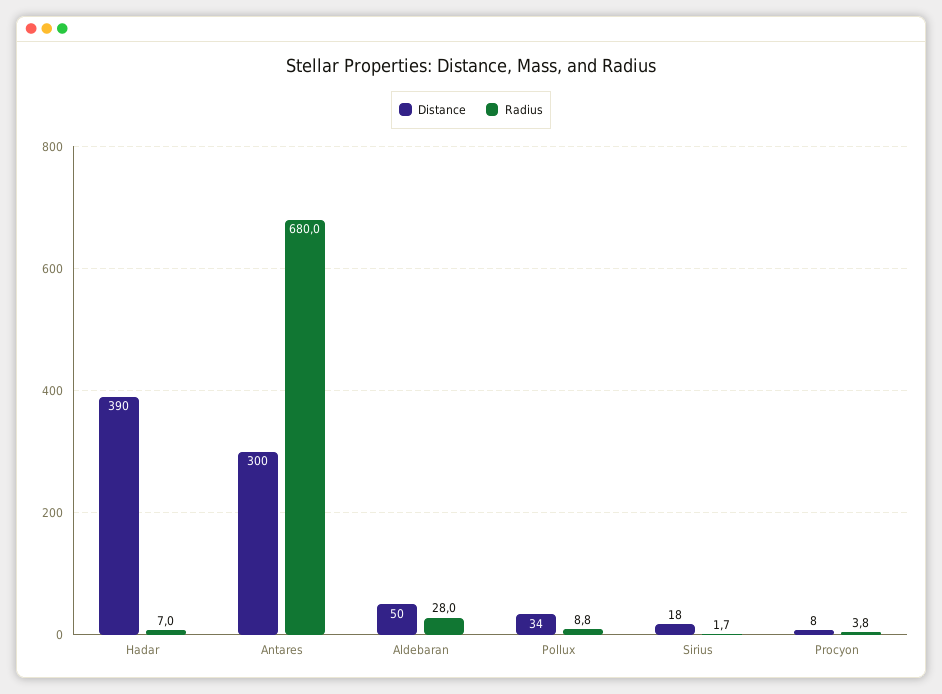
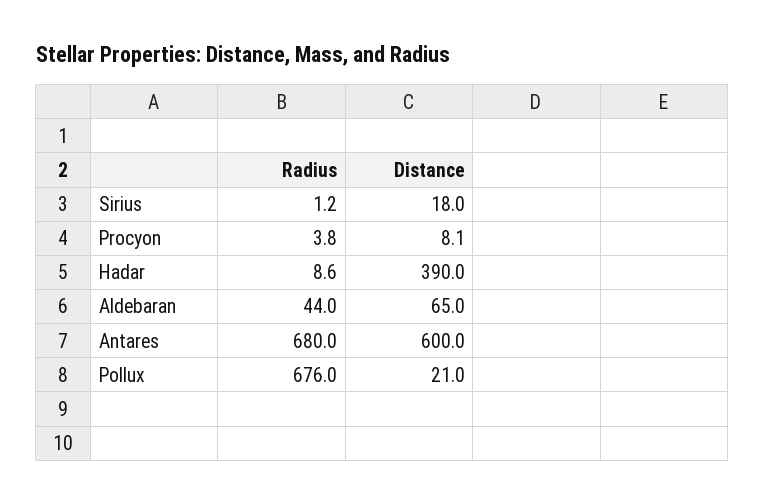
  {
    "Distance": {
      "Hadar": 390,
-     "Antares": 300,
+     "Antares": 600,
-     "Aldebaran": 50,
+     "Aldebaran": 65,
-     "Pollux": 34,
+     "Pollux": 21,
      "Sirius": 18,
      "Procyon": 8.1
    },
    "Radius": {
-     "Hadar": 7,
+     "Hadar": 8.6,
      "Antares": 680,
-     "Aldebaran": 28,
+     "Aldebaran": 44,
-     "Pollux": 8.8,
+     "Pollux": 676,
-     "Sirius": 1.7,
+     "Sirius": 1.2,
      "Procyon": 3.8
    }
  }

